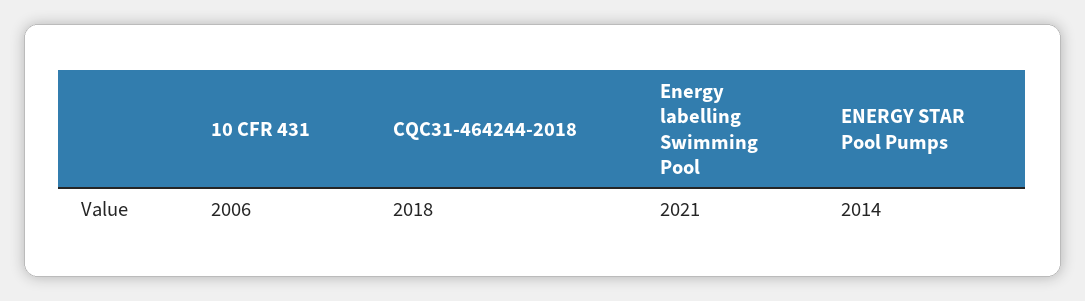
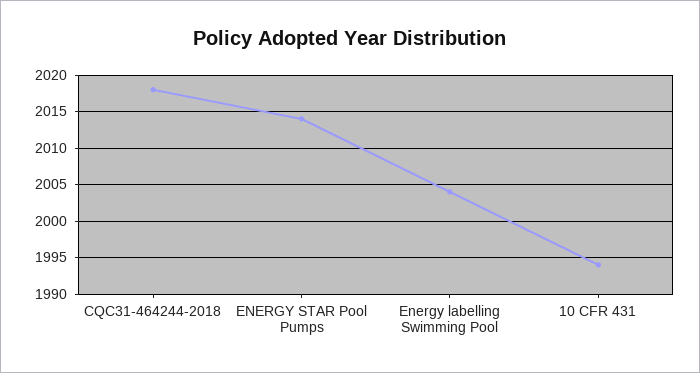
  {
-   "10 CFR 431": 2006,
+   "10 CFR 431": 1994,
    "CQC31-464244-2018": 2018,
-   "Energy labelling Swimming Pool": 2021,
+   "Energy labelling Swimming Pool": 2004,
    "ENERGY STAR Pool Pumps": 2014
  }

